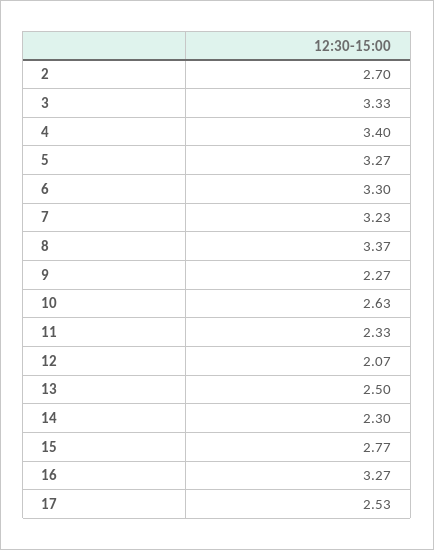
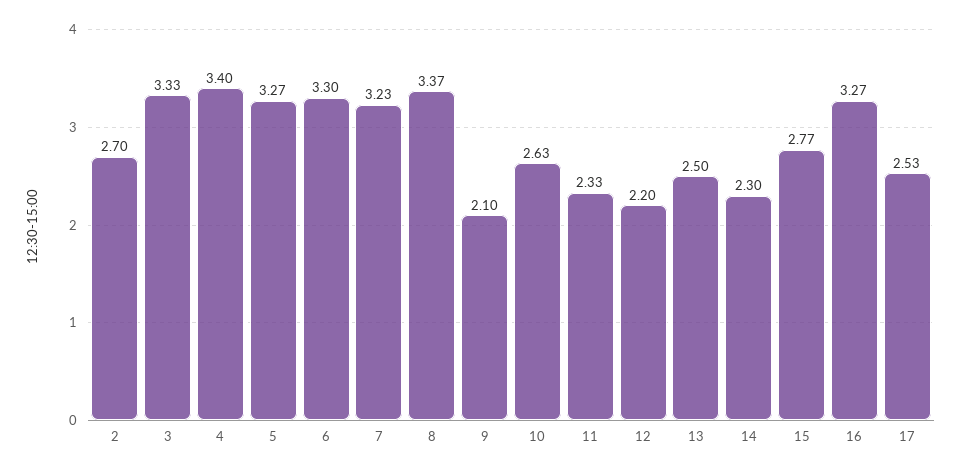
  {
    "2": 2.7,
    "3": 3.33,
    "4": 3.4,
    "5": 3.27,
    "6": 3.3,
    "7": 3.23,
    "8": 3.37,
-   "9": 2.27,
+   "9": 2.1,
    "10": 2.63,
    "11": 2.33,
-   "12": 2.07,
+   "12": 2.2,
    "13": 2.5,
    "14": 2.3,
    "15": 2.77,
    "16": 3.27,
    "17": 2.53
  }

